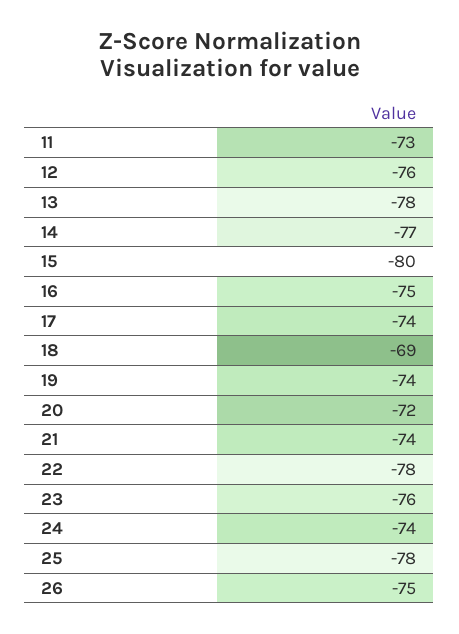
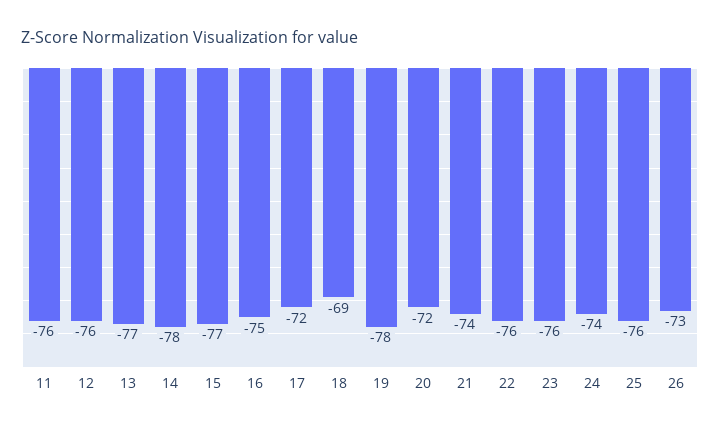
  {
-   "11": -73,
+   "11": -76,
    "12": -76,
-   "13": -78,
+   "13": -77,
-   "14": -77,
+   "14": -78,
-   "15": -80,
+   "15": -77,
    "16": -75,
-   "17": -74,
+   "17": -72,
    "18": -69,
-   "19": -74,
+   "19": -78,
    "20": -72,
    "21": -74,
-   "22": -78,
+   "22": -76,
    "23": -76,
    "24": -74,
-   "25": -78,
+   "25": -76,
-   "26": -75
+   "26": -73
  }

